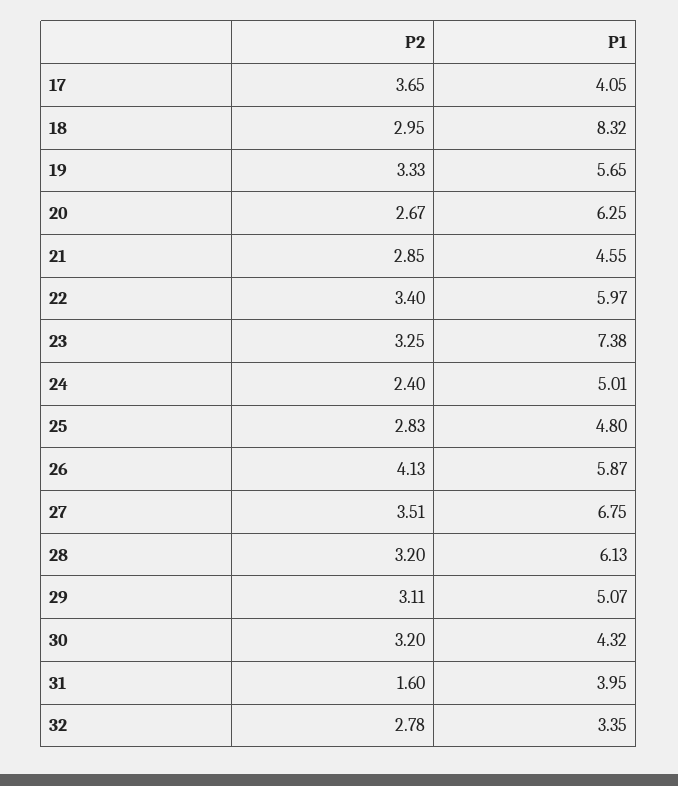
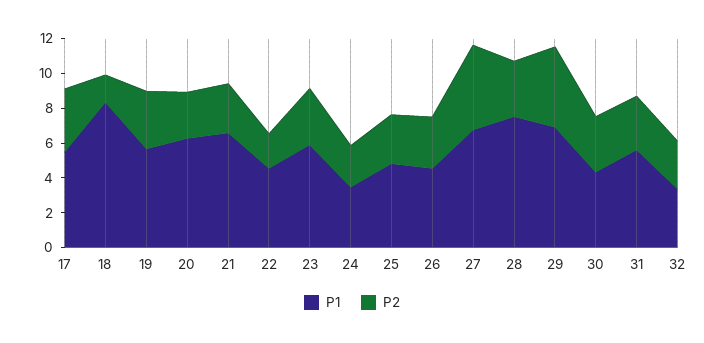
  {
    "P2": {
      "17": 3.65,
-     "18": 2.95,
+     "18": 1.5,
      "19": 3.33,
      "20": 2.67,
      "21": 2.85,
-     "22": 3.4,
+     "22": 2,
      "23": 3.25,
      "24": 2.4,
      "25": 2.83,
-     "26": 4.13,
+     "26": 3,
-     "27": 3.51,
+     "27": 5,
      "28": 3.2,
-     "29": 3.11,
+     "29": 4.5,
      "30": 3.2,
-     "31": 1.6,
+     "31": 3,
      "32": 2.78
    },
    "P1": {
-     "17": 4.05,
+     "17": 5.5,
      "18": 8.32,
      "19": 5.65,
      "20": 6.25,
-     "21": 4.55,
+     "21": 6.5,
-     "22": 5.97,
+     "22": 4.5,
-     "23": 7.38,
+     "23": 6,
-     "24": 5.01,
+     "24": 3.5,
      "25": 4.8,
-     "26": 5.87,
+     "26": 4.5,
      "27": 6.75,
-     "28": 6.13,
+     "28": 7.5,
-     "29": 5.07,
+     "29": 7,
      "30": 4.32,
-     "31": 3.95,
+     "31": 5.5,
      "32": 3.35
    }
  }

